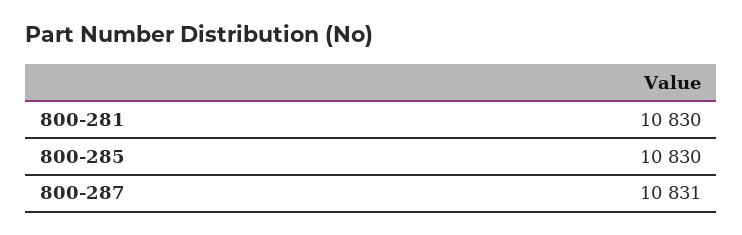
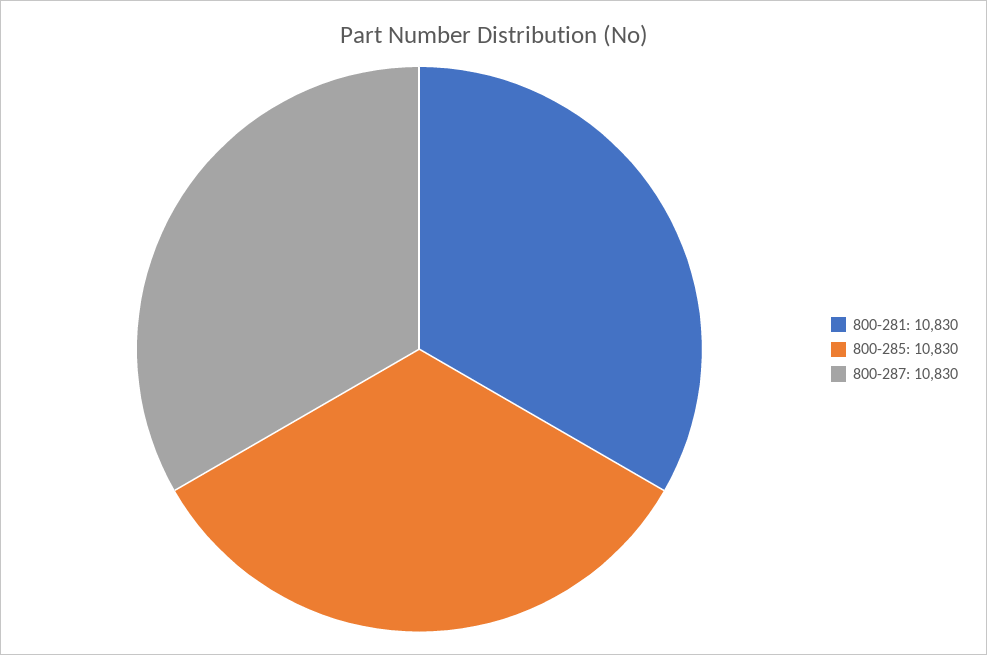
  {
    "800-281": 10830,
    "800-285": 10830,
-   "800-287": 10831
+   "800-287": 10830
  }

